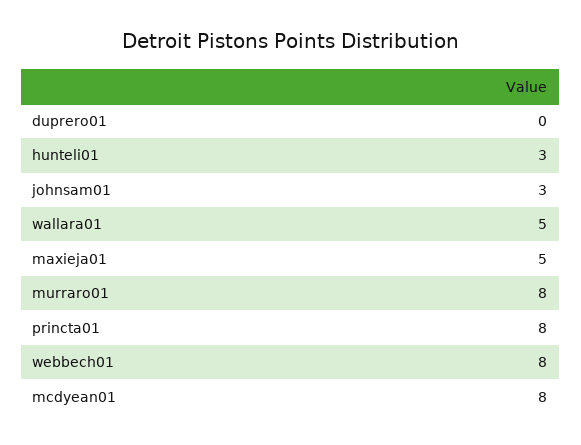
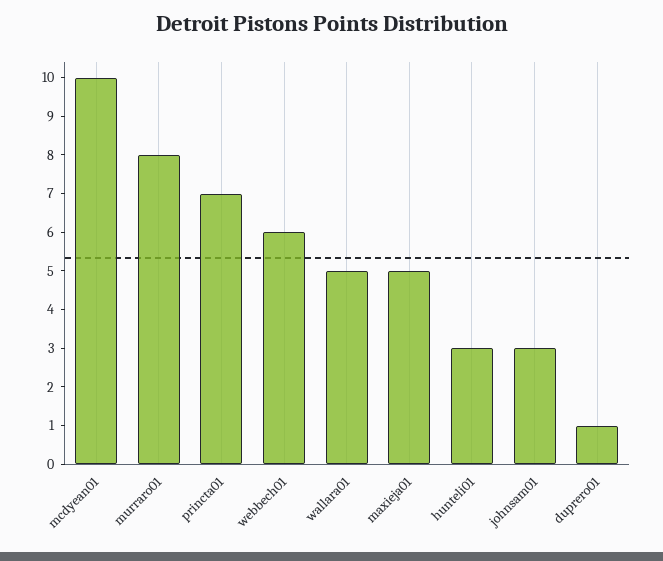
  {
-   "duprero01": 0,
+   "duprero01": 1,
    "hunteli01": 3,
    "johnsam01": 3,
    "wallara01": 5,
    "maxieja01": 5,
    "murraro01": 8,
-   "princta01": 8,
+   "princta01": 7,
-   "webbech01": 8,
+   "webbech01": 6,
-   "mcdyean01": 8
+   "mcdyean01": 10
  }

